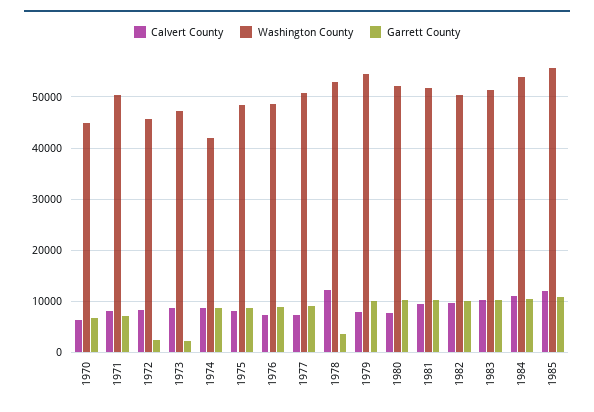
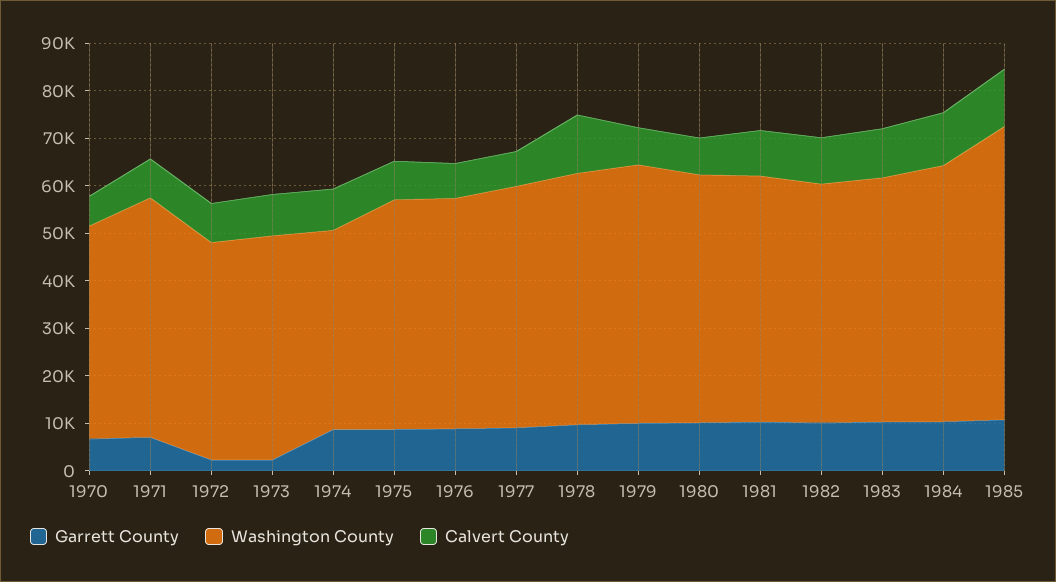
  {
    "Calvert County": {
      "1970": 6000,
      "1971": 8000,
      "1972": 8000,
      "1973": 8000,
      "1974": 8000,
      "1975": 8000,
      "1976": 8000,
      "1977": 8000,
      "1978": 12000,
      "1979": 8000,
      "1980": 8000,
      "1981": 10000,
      "1982": 10000,
      "1983": 10000,
      "1984": 12000,
      "1985": 12000
    },
    "Washington County": {
      "1970": 44000,
      "1971": 50000,
      "1972": 46000,
      "1973": 48000,
      "1974": 42000,
      "1975": 48000,
      "1976": 48000,
      "1977": 50000,
      "1978": 52000,
      "1979": 54000,
      "1980": 52000,
      "1981": 52000,
      "1982": 50000,
      "1983": 52000,
      "1984": 54000,
-     "1985": 56000
+     "1985": 62000
    },
    "Garrett County": {
      "1970": 6000,
      "1971": 8000,
      "1972": 2000,
      "1973": 2000,
      "1974": 8000,
      "1975": 8000,
      "1976": 8000,
      "1977": 10000,
-     "1978": 4000,
+     "1978": 10000,
      "1979": 10000,
      "1980": 10000,
      "1981": 10000,
      "1982": 10000,
      "1983": 10000,
      "1984": 10000,
      "1985": 10000
    }
  }

